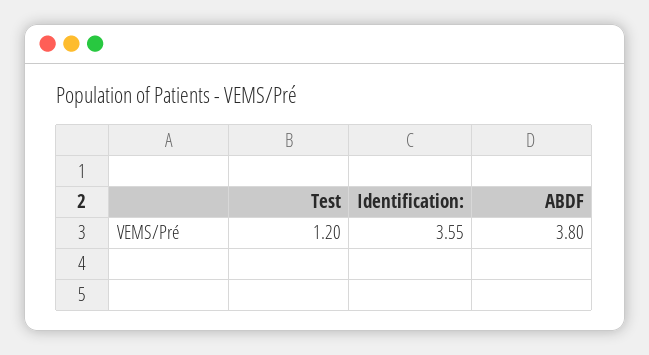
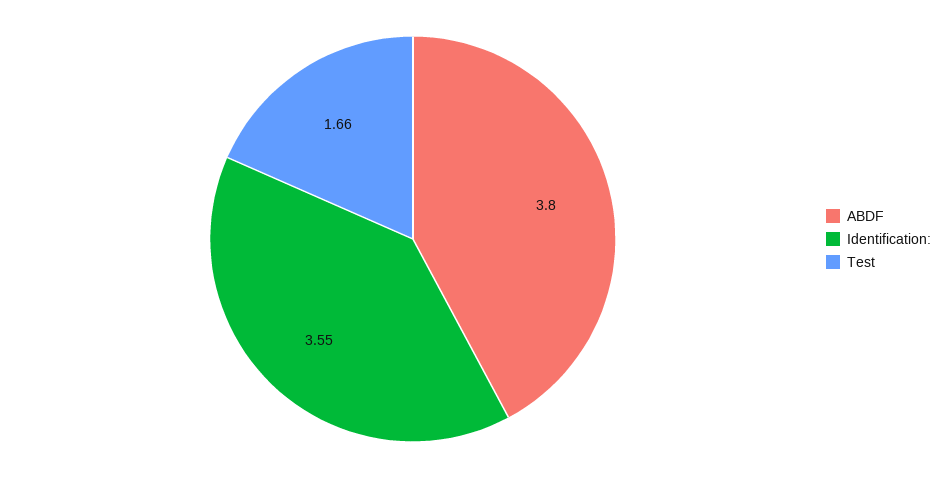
  {
-   "Test": 1.2,
+   "Test": 1.66,
    "Identification:": 3.55,
    "ABDF": 3.8
  }

